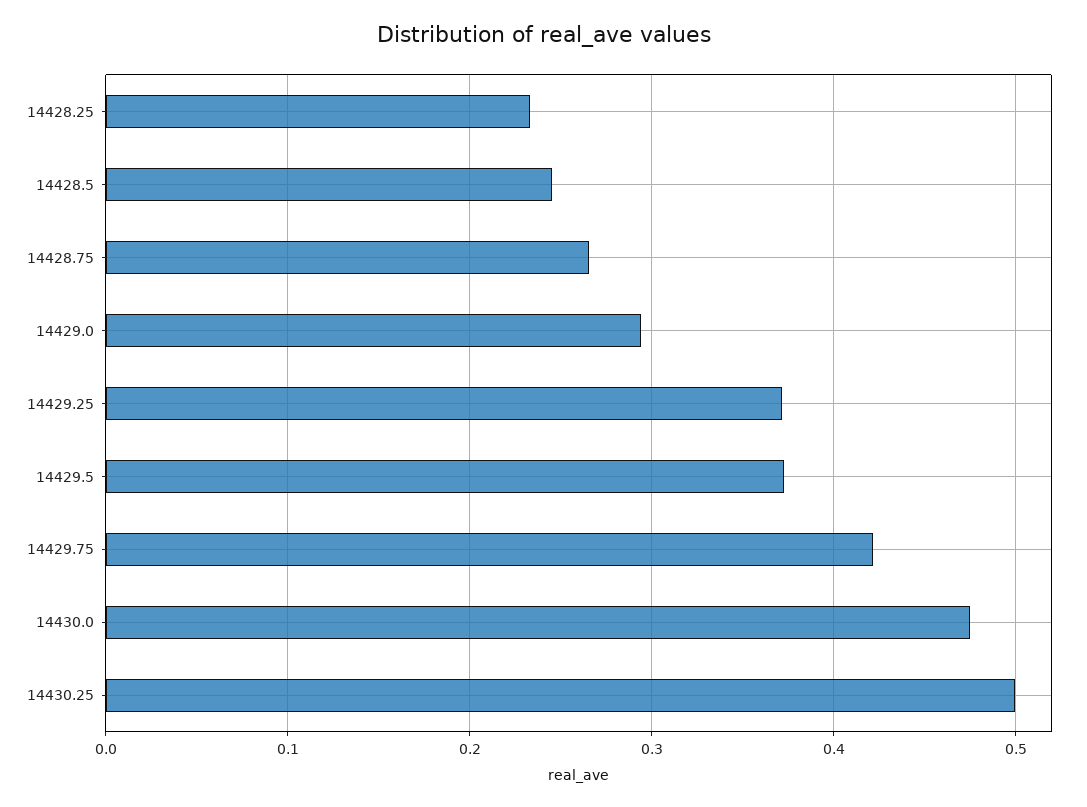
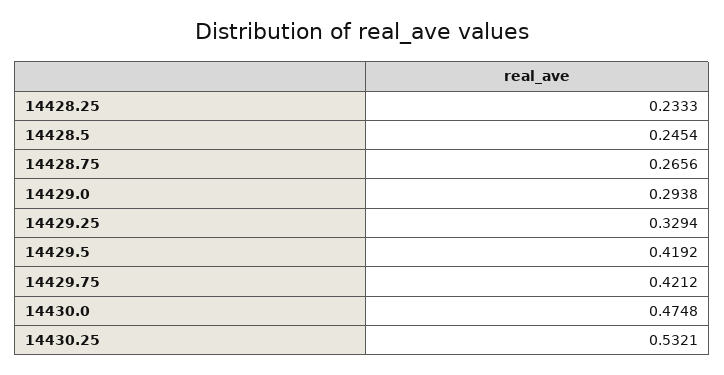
  {
    "14428.25": 0.2333,
    "14428.5": 0.2454,
    "14428.75": 0.2656,
    "14429.0": 0.2938,
-   "14429.25": 0.37,
+   "14429.25": 0.3294,
-   "14429.5": 0.37,
+   "14429.5": 0.4192,
    "14429.75": 0.4212,
    "14430.0": 0.4748,
-   "14430.25": 0.5
+   "14430.25": 0.5321
  }

